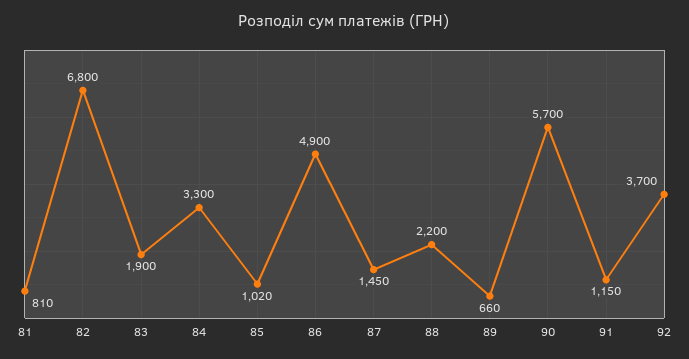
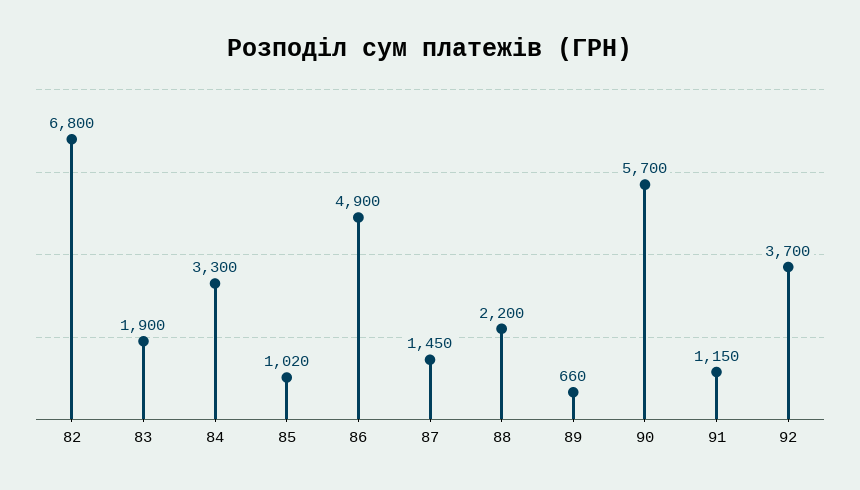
  {
-   "81": 810,
    "82": 6800,
    "83": 1900,
    "84": 3300,
    "85": 1020,
    "86": 4900,
    "87": 1450,
    "88": 2200,
    "89": 660,
    "90": 5700,
    "91": 1150,
    "92": 3700
  }

